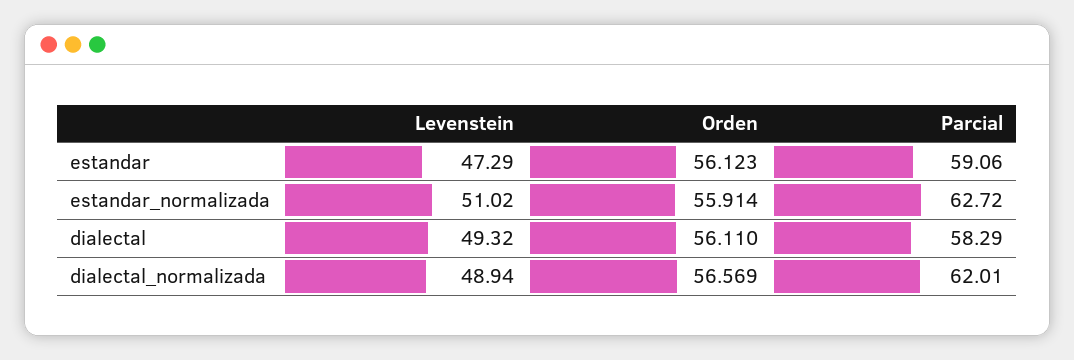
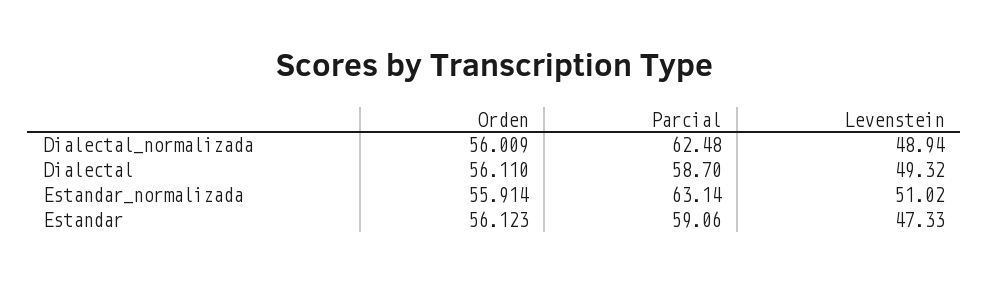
  {
    "Levenstein": {
-     "estandar": 47.29,
+     "estandar": 47.33,
      "estandar_normalizada": 51.02,
      "dialectal": 49.32,
      "dialectal_normalizada": 48.94
    },
    "Orden": {
      "estandar": 56.123,
      "estandar_normalizada": 55.914,
      "dialectal": 56.11,
-     "dialectal_normalizada": 56.569
+     "dialectal_normalizada": 56.009
    },
    "Parcial": {
      "estandar": 59.06,
-     "estandar_normalizada": 62.72,
+     "estandar_normalizada": 63.14,
-     "dialectal": 58.29,
+     "dialectal": 58.7,
-     "dialectal_normalizada": 62.01
+     "dialectal_normalizada": 62.48
    }
  }

